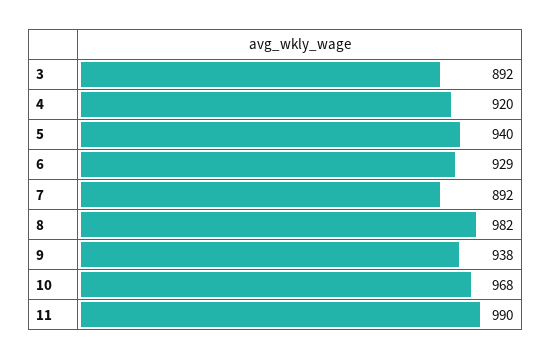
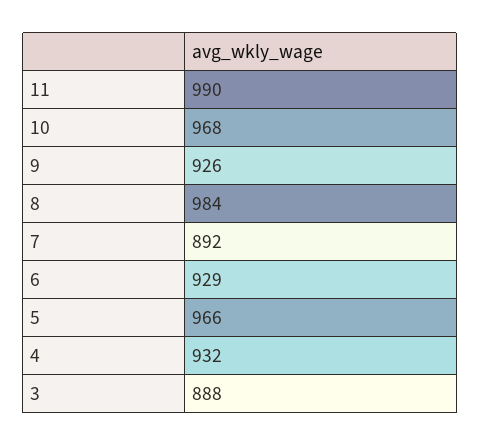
  {
-   "3": 892,
+   "3": 888,
-   "4": 920,
+   "4": 932,
-   "5": 940,
+   "5": 966,
    "6": 929,
    "7": 892,
-   "8": 982,
+   "8": 984,
-   "9": 938,
+   "9": 926,
    "10": 968,
    "11": 990
  }

